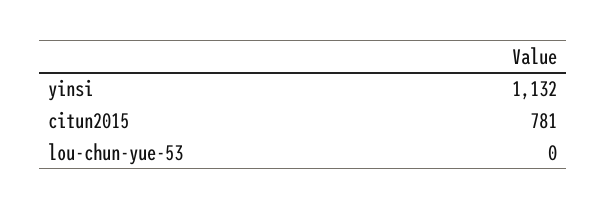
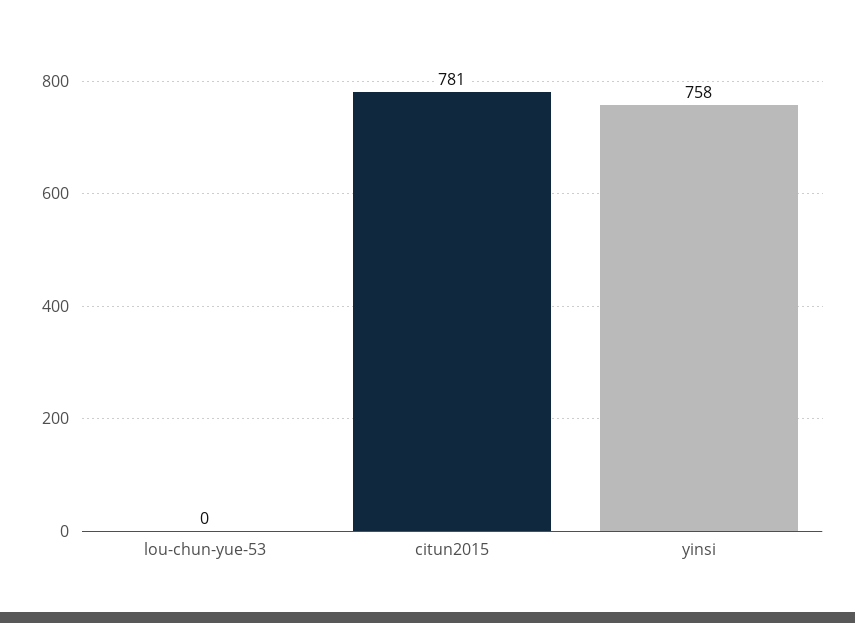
  {
-   "yinsi": 1132,
+   "yinsi": 758,
    "citun2015": 781,
    "lou-chun-yue-53": 0
  }

